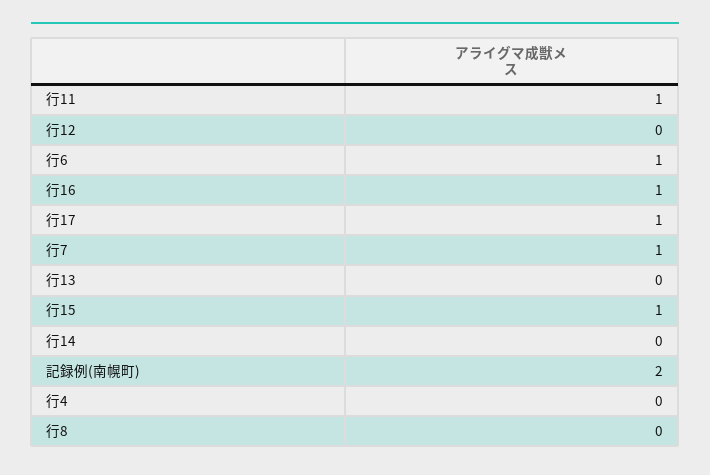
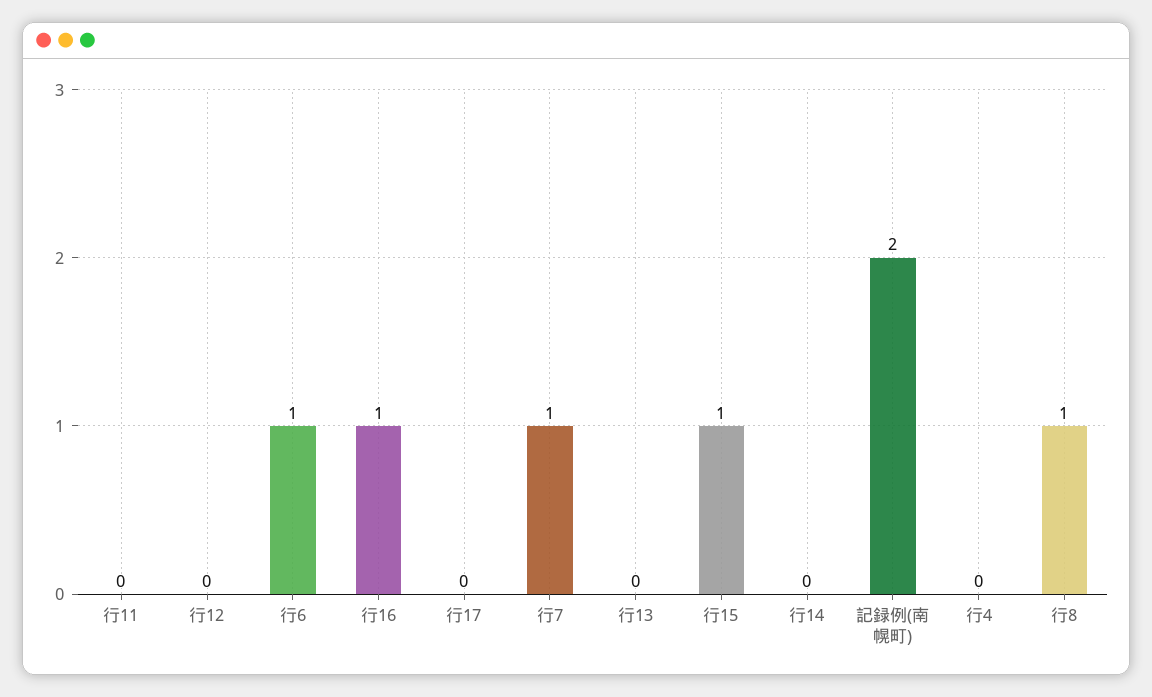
  {
-   "行11": 1,
+   "行11": 0,
    "行12": 0,
    "行6": 1,
    "行16": 1,
-   "行17": 1,
+   "行17": 0,
    "行7": 1,
    "行13": 0,
    "行15": 1,
    "行14": 0,
    "記録例(南幌町)": 2,
    "行4": 0,
-   "行8": 0
+   "行8": 1
  }

